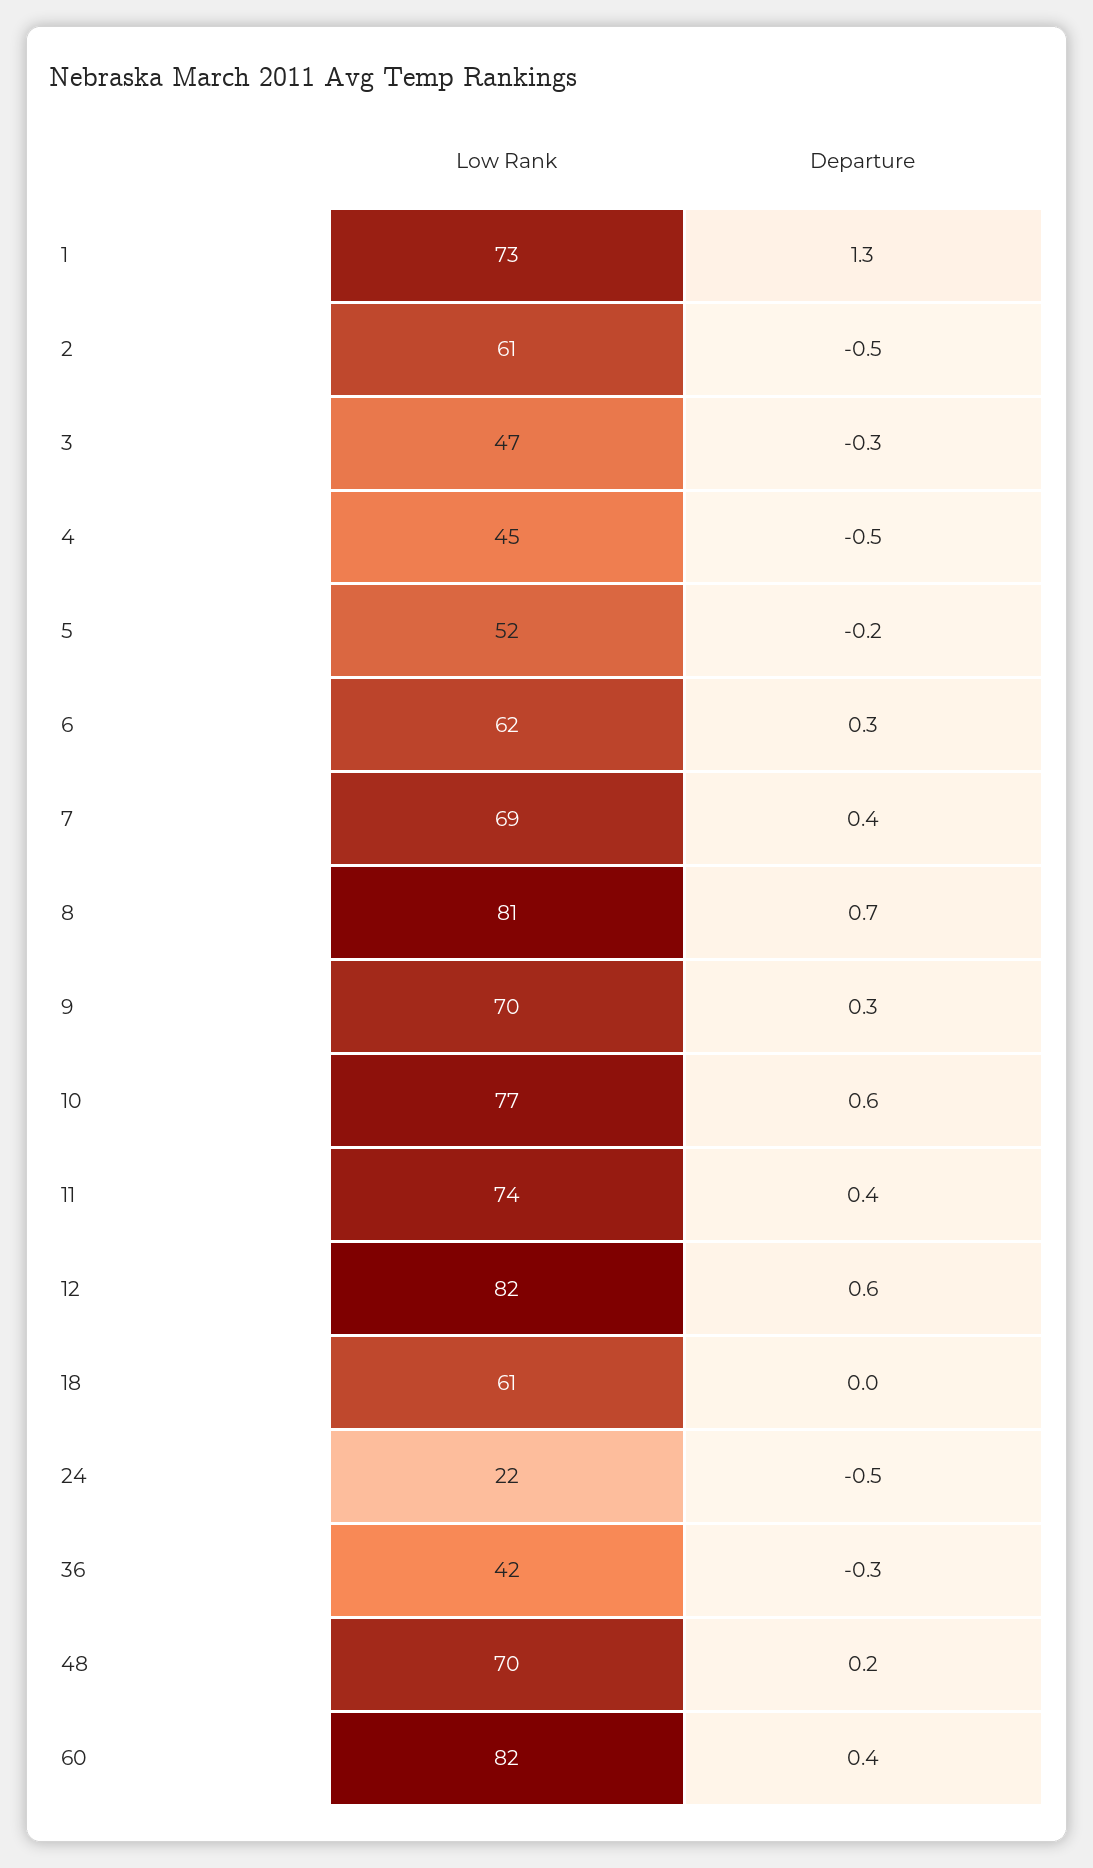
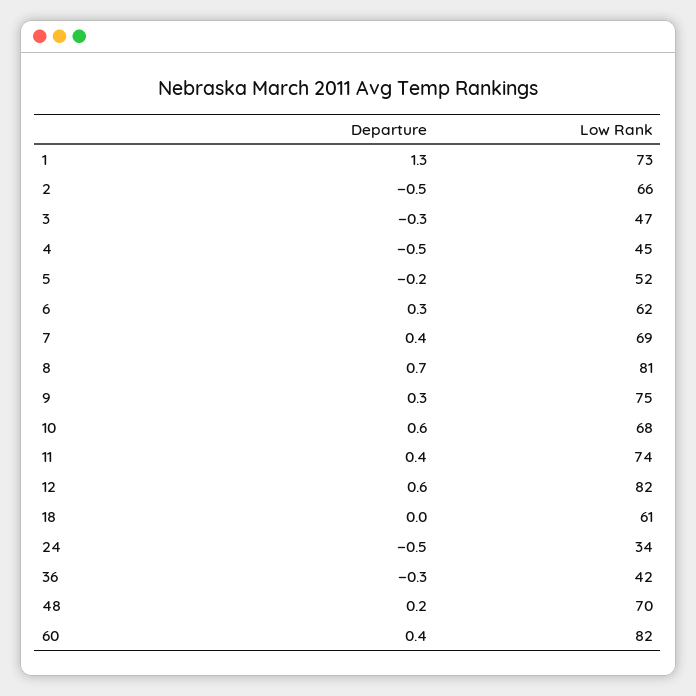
  {
    "Low Rank": {
      "1": 73,
-     "2": 61,
+     "2": 66,
      "3": 47,
      "4": 45,
      "5": 52,
      "6": 62,
      "7": 69,
      "8": 81,
-     "9": 70,
+     "9": 75,
-     "10": 77,
+     "10": 68,
      "11": 74,
      "12": 82,
      "18": 61,
-     "24": 22,
+     "24": 34,
      "36": 42,
      "48": 70,
      "60": 82
    },
    "Departure": {
      "1": 1.3,
      "2": -0.5,
      "3": -0.3,
      "4": -0.5,
      "5": -0.2,
      "6": 0.3,
      "7": 0.4,
      "8": 0.7,
      "9": 0.3,
      "10": 0.6,
      "11": 0.4,
      "12": 0.6,
      "18": 0,
      "24": -0.5,
      "36": -0.3,
      "48": 0.2,
      "60": 0.4
    }
  }

